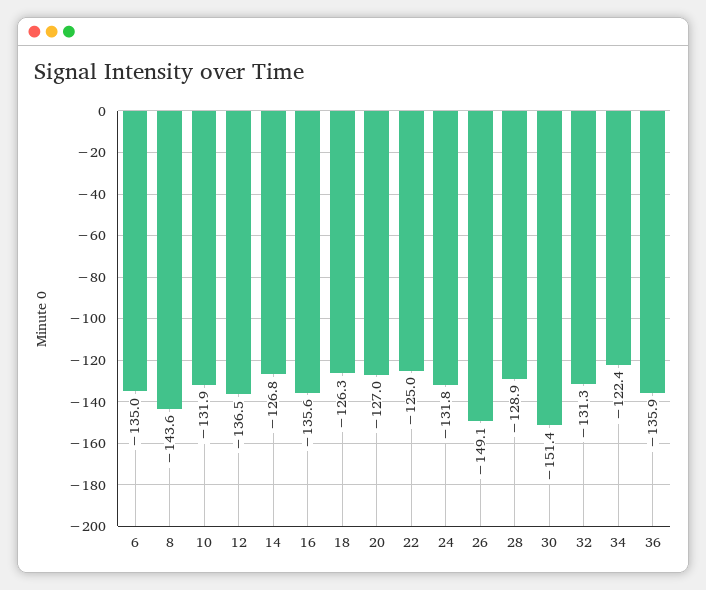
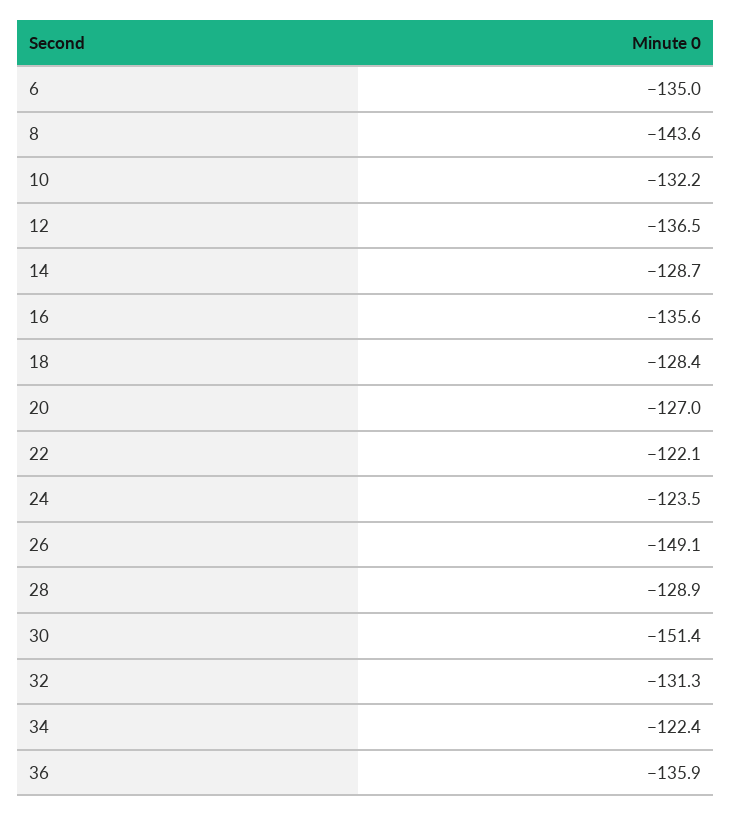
  {
    "6": -135,
    "8": -143.6,
-   "10": -131.9,
+   "10": -132.2,
    "12": -136.5,
-   "14": -126.8,
+   "14": -128.7,
    "16": -135.6,
-   "18": -126.3,
+   "18": -128.4,
    "20": -127,
-   "22": -125,
+   "22": -122.1,
-   "24": -131.8,
+   "24": -123.5,
    "26": -149.1,
    "28": -128.9,
    "30": -151.4,
    "32": -131.3,
    "34": -122.4,
    "36": -135.9
  }

